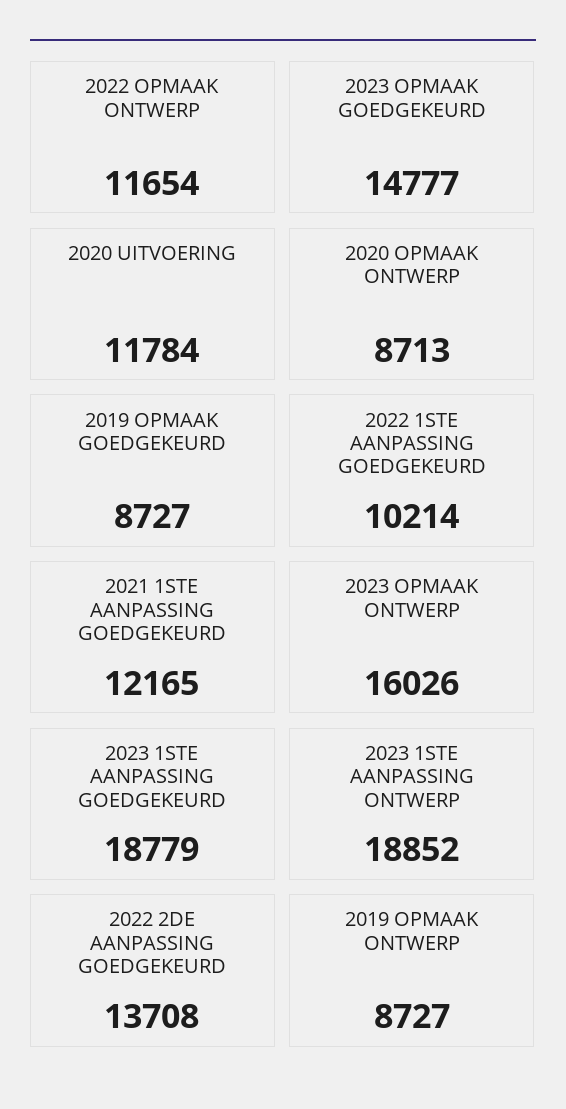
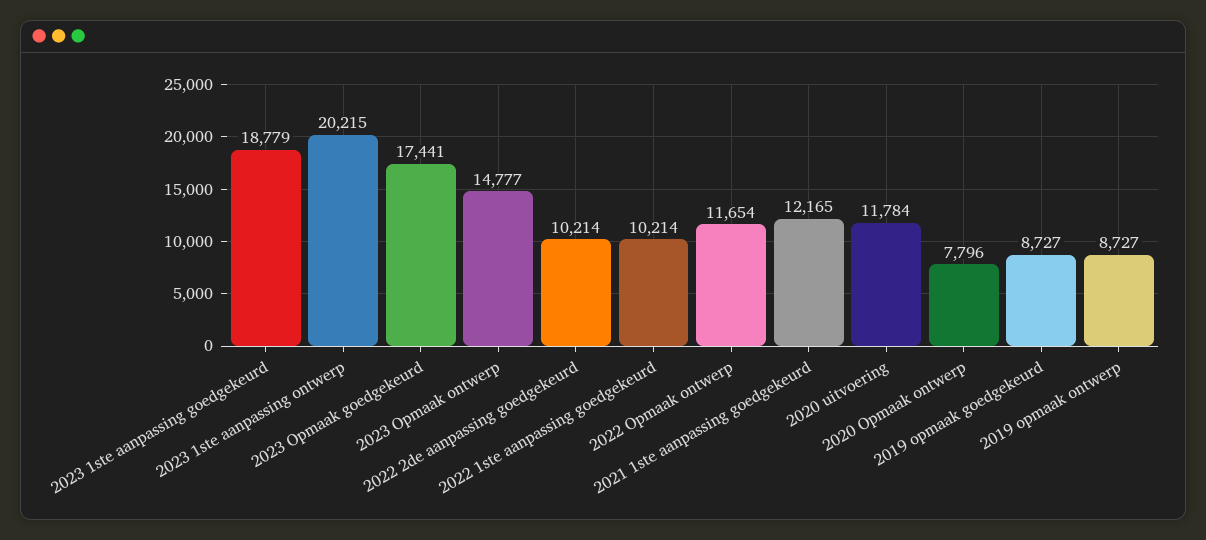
  {
    "2022 OPMAAK ONTWERP": 11654,
-   "2023 OPMAAK GOEDGEKEURD": 14777,
+   "2023 OPMAAK GOEDGEKEURD": 17441,
    "2020 UITVOERING": 11784,
-   "2020 OPMAAK ONTWERP": 8713,
+   "2020 OPMAAK ONTWERP": 7796,
    "2019 OPMAAK GOEDGEKEURD": 8727,
    "2022 1STE AANPASSING GOEDGEKEURD": 10214,
    "2021 1STE AANPASSING GOEDGEKEURD": 12165,
-   "2023 OPMAAK ONTWERP": 16026,
+   "2023 OPMAAK ONTWERP": 14777,
    "2023 1STE AANPASSING GOEDGEKEURD": 18779,
-   "2023 1STE AANPASSING ONTWERP": 18852,
+   "2023 1STE AANPASSING ONTWERP": 20215,
-   "2022 2DE AANPASSING GOEDGEKEURD": 13708,
+   "2022 2DE AANPASSING GOEDGEKEURD": 10214,
    "2019 OPMAAK ONTWERP": 8727
  }

